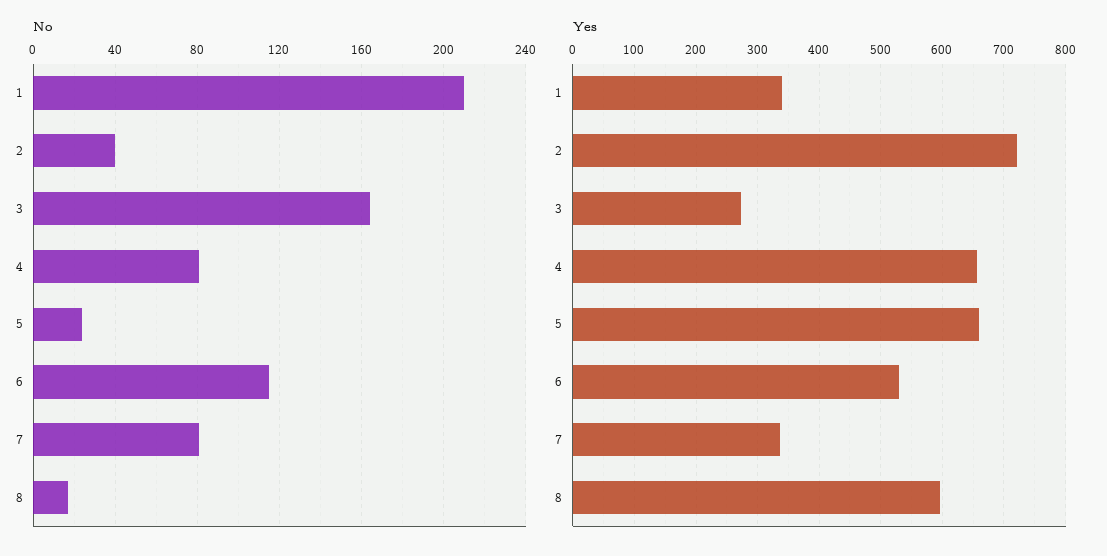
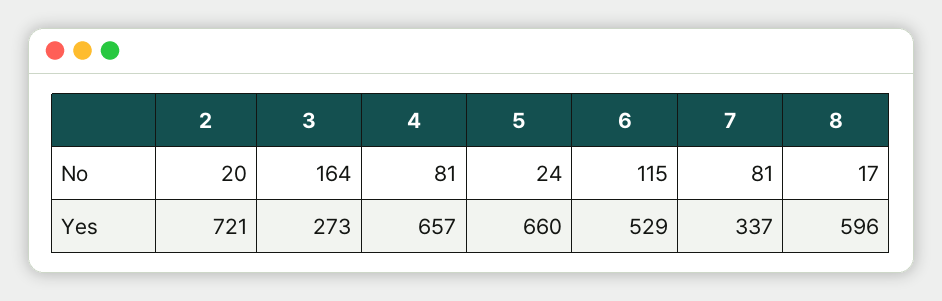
  {
    "No": {
-     "1": 210,
-     "2": 40,
+     "2": 20,
      "3": 164,
      "4": 81,
      "5": 24,
      "6": 115,
      "7": 81,
      "8": 17
    },
    "Yes": {
-     "1": 340,
      "2": 721,
      "3": 273,
      "4": 657,
      "5": 660,
      "6": 529,
      "7": 337,
      "8": 596
    }
  }

